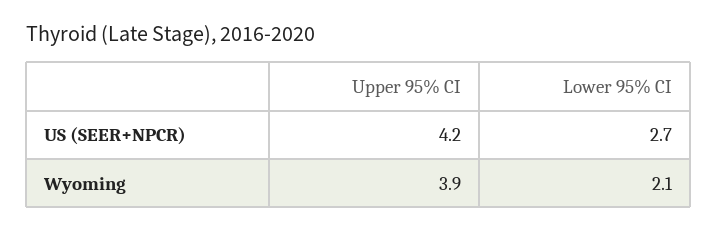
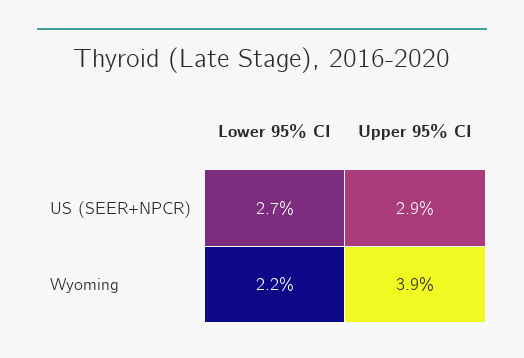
  {
    "Upper 95% CI": {
-     "US (SEER+NPCR)": 4.2,
+     "US (SEER+NPCR)": 2.9,
      "Wyoming": 3.9
    },
    "Lower 95% CI": {
      "US (SEER+NPCR)": 2.7,
-     "Wyoming": 2.1
+     "Wyoming": 2.2
    }
  }

